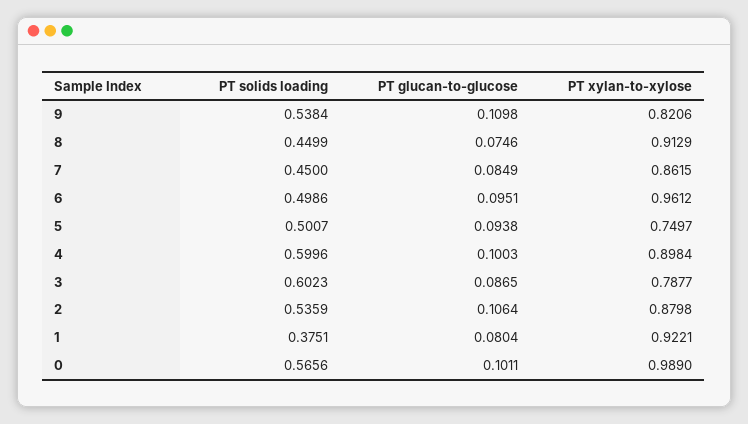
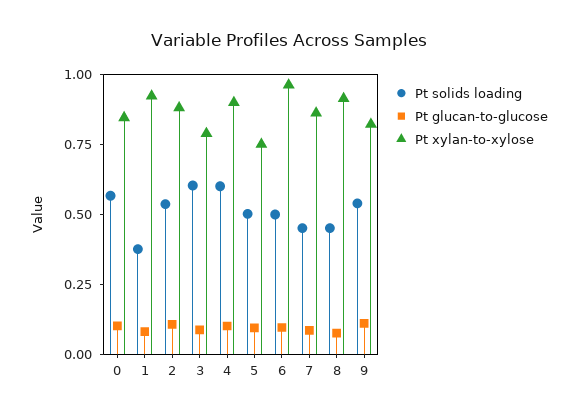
  {
    "PT solids loading": {
      "9": 0.5384,
      "8": 0.4499,
      "7": 0.45,
      "6": 0.4986,
      "5": 0.5007,
      "4": 0.5996,
      "3": 0.6023,
      "2": 0.5359,
      "1": 0.3751,
      "0": 0.5656
    },
    "PT glucan-to-glucose": {
      "9": 0.1098,
      "8": 0.0746,
      "7": 0.0849,
      "6": 0.0951,
      "5": 0.0938,
      "4": 0.1003,
      "3": 0.0865,
      "2": 0.1064,
      "1": 0.0804,
      "0": 0.1011
    },
    "PT xylan-to-xylose": {
      "9": 0.8206,
      "8": 0.9129,
      "7": 0.8615,
      "6": 0.9612,
      "5": 0.7497,
      "4": 0.8984,
      "3": 0.7877,
      "2": 0.8798,
      "1": 0.9221,
-     "0": 0.989
+     "0": 0.85
    }
  }

